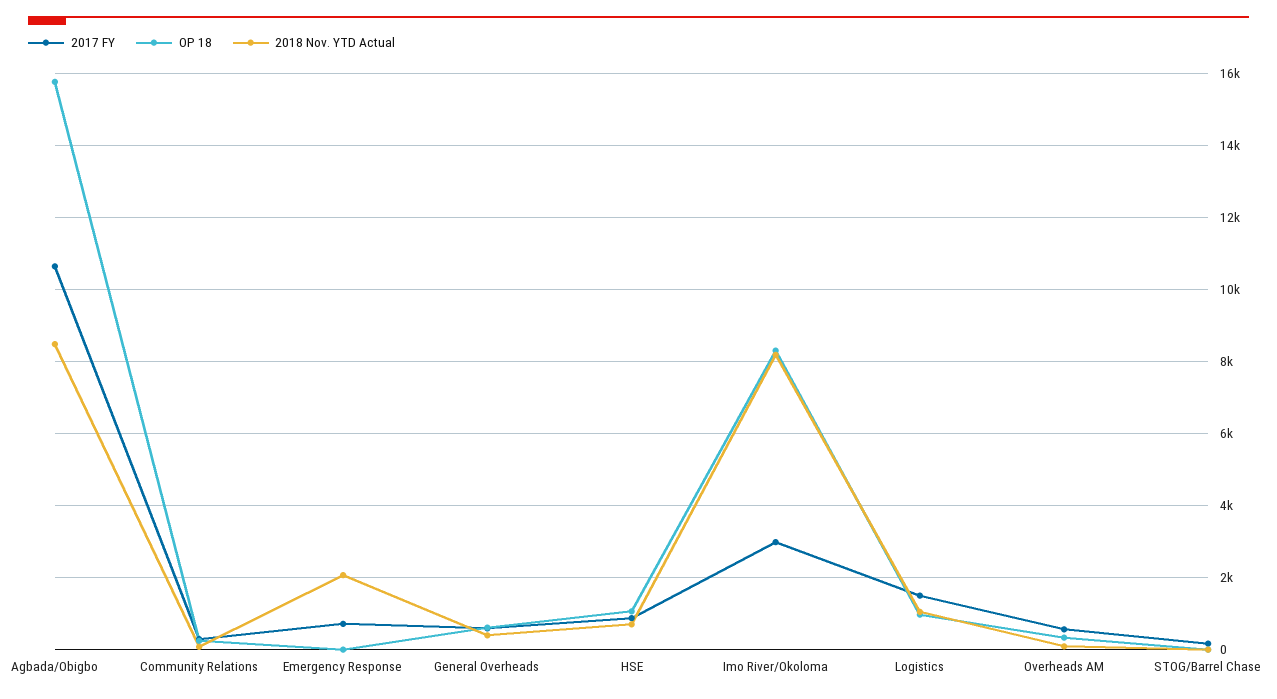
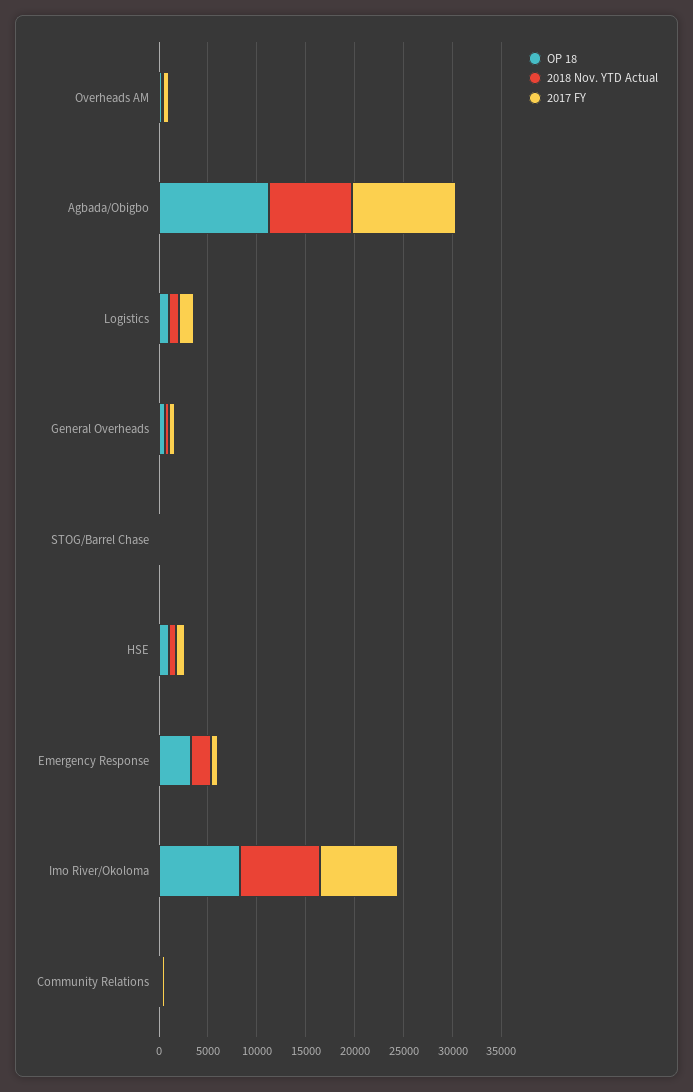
  {
    "2017 FY": {
      "Agbada/Obigbo": 10600,
      "Community Relations": 200,
      "Emergency Response": 800,
      "General Overheads": 600,
      "HSE": 800,
-     "Imo River/Okoloma": 3000,
+     "Imo River/Okoloma": 8000,
      "Logistics": 1400,
      "Overheads AM": 600,
      "STOG/Barrel Chase": 200
    },
    "OP 18": {
-     "Agbada/Obigbo": 15800,
+     "Agbada/Obigbo": 11000,
      "Community Relations": 200,
-     "Emergency Response": 0,
+     "Emergency Response": 3000,
      "General Overheads": 600,
      "HSE": 1000,
      "Imo River/Okoloma": 8400,
      "Logistics": 1000,
      "Overheads AM": 400,
      "STOG/Barrel Chase": 0
    },
    "2018 Nov. YTD Actual": {
      "Agbada/Obigbo": 8400,
      "Community Relations": 0,
      "Emergency Response": 2000,
      "General Overheads": 400,
      "HSE": 800,
      "Imo River/Okoloma": 8200,
      "Logistics": 1000,
      "Overheads AM": 0,
      "STOG/Barrel Chase": 0
    }
  }

